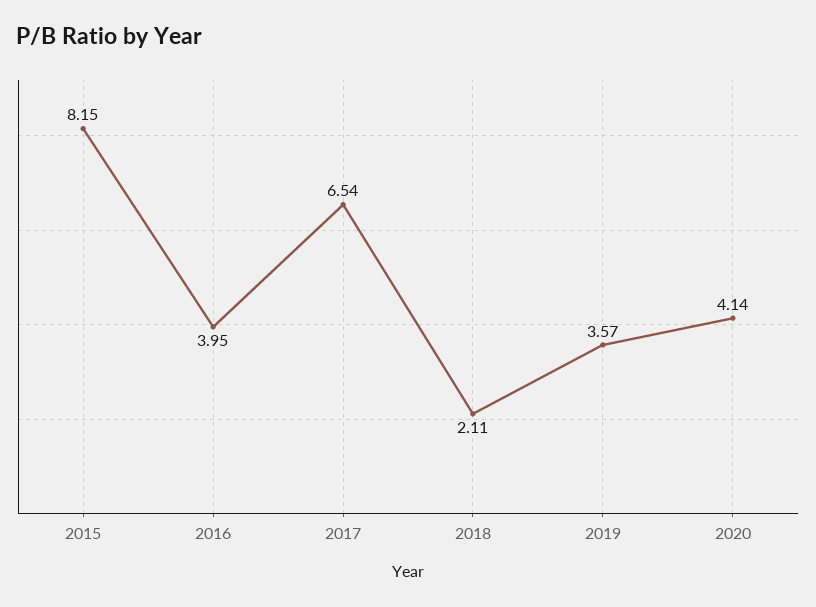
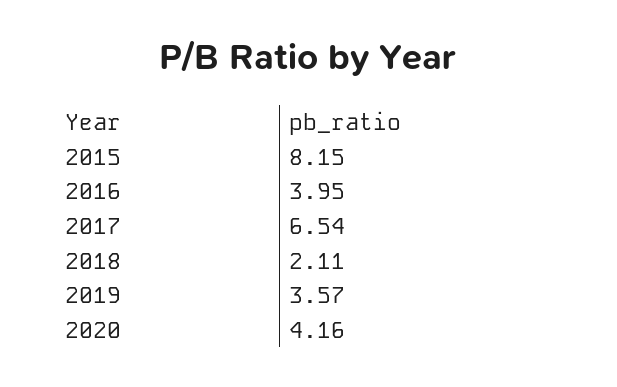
  {
    "2015": 8.15,
    "2016": 3.95,
    "2017": 6.54,
    "2018": 2.11,
    "2019": 3.57,
-   "2020": 4.14
+   "2020": 4.16
  }

